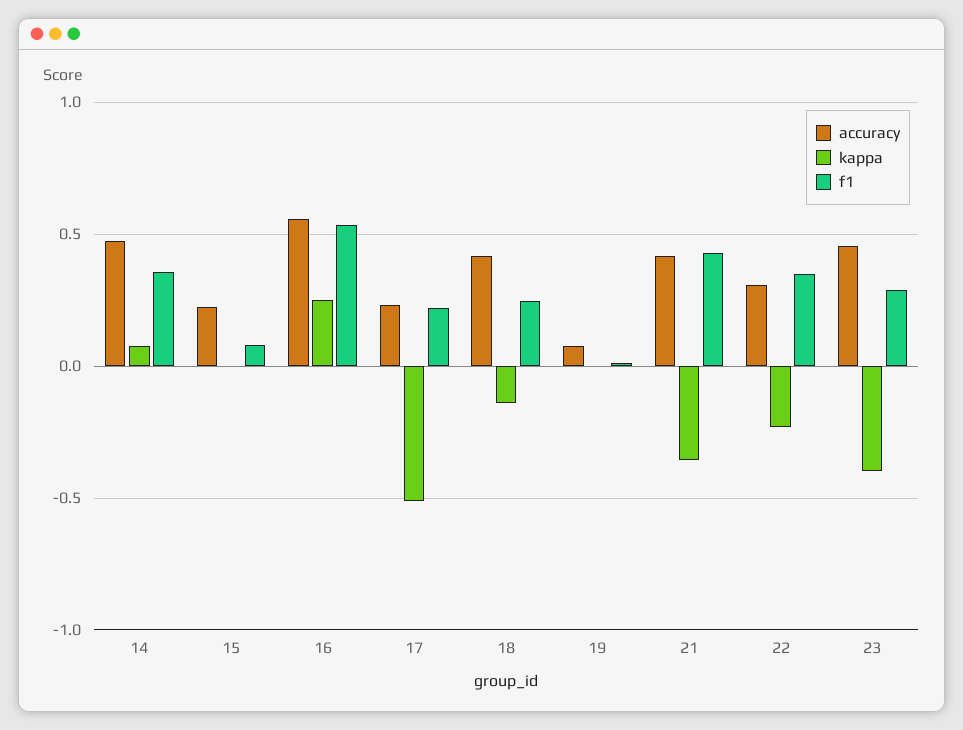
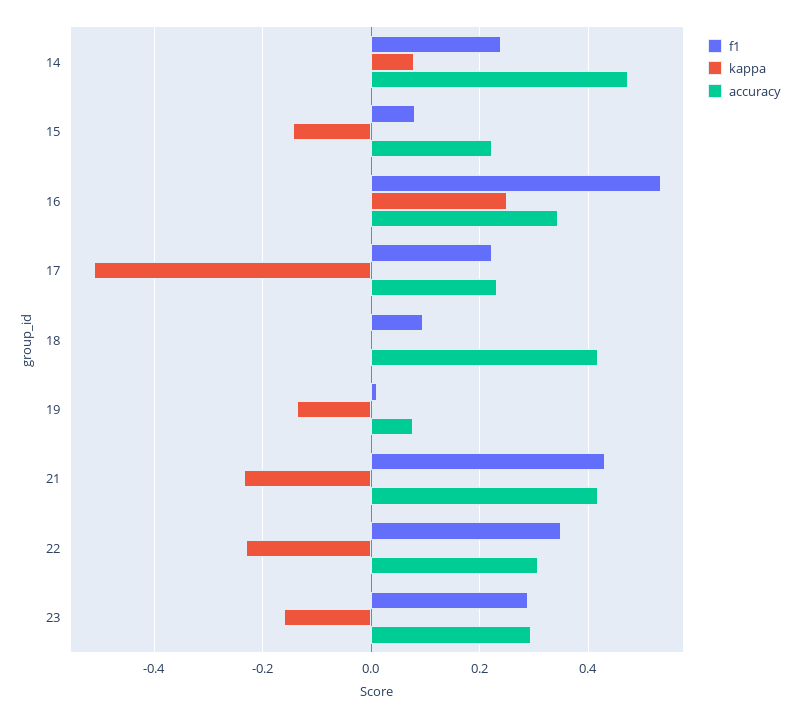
  {
    "accuracy": {
      "14": 0.48,
      "15": 0.22,
-     "16": 0.55,
+     "16": 0.34,
      "17": 0.24,
      "18": 0.42,
      "19": 0.08,
      "21": 0.42,
      "22": 0.3,
-     "23": 0.45
+     "23": 0.3
    },
    "kappa": {
      "14": 0.08,
-     "15": 0,
+     "15": -0.14,
      "16": 0.26,
      "17": -0.52,
-     "18": -0.15,
+     "18": 0,
-     "19": 0,
+     "19": -0.14,
-     "21": -0.35,
+     "21": -0.24,
      "22": -0.24,
-     "23": -0.4
+     "23": -0.16
    },
    "f1": {
-     "14": 0.35,
+     "14": 0.24,
      "15": 0.08,
      "16": 0.54,
      "17": 0.22,
-     "18": 0.25,
+     "18": 0.1,
      "19": 0.02,
      "21": 0.42,
      "22": 0.34,
      "23": 0.28
    }
  }

